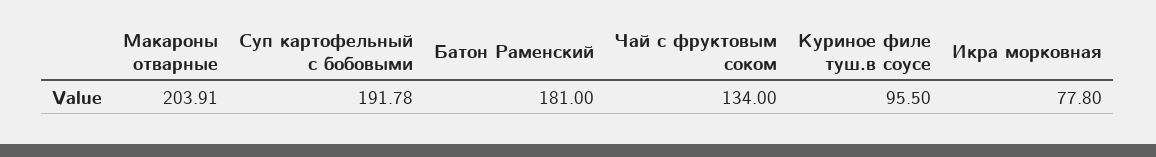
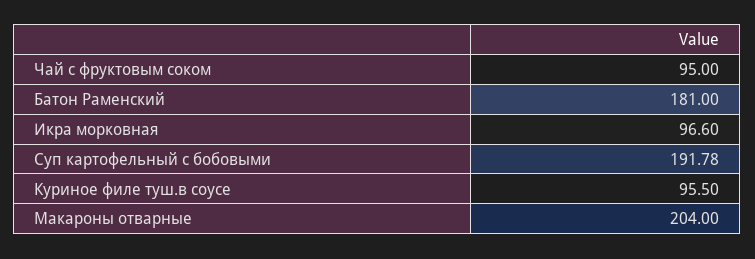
  {
-   "Макароны отварные": 203.91,
+   "Макароны отварные": 204,
    "Суп картофельный с бобовыми": 191.78,
    "Батон Раменский": 181,
-   "Чай с фруктовым соком": 134,
+   "Чай с фруктовым соком": 95,
    "Куриное филе туш.в соусе": 95.5,
-   "Икра морковная": 77.8
+   "Икра морковная": 96.6
  }

